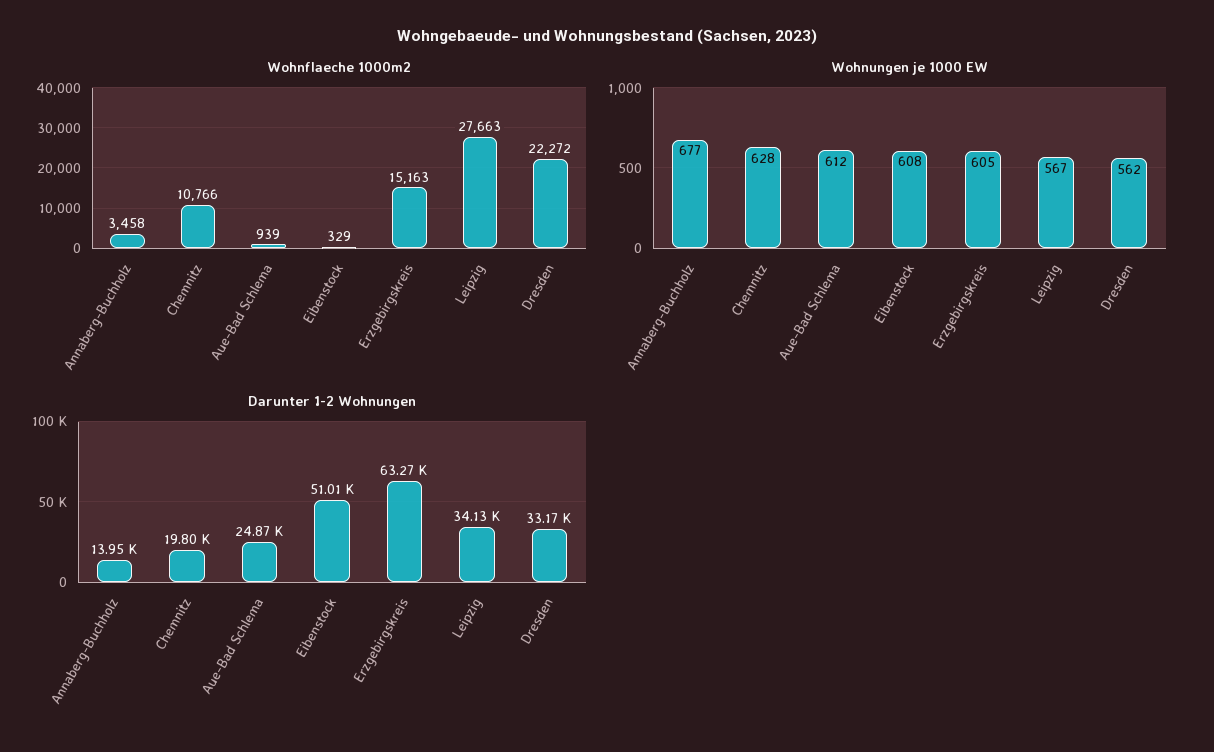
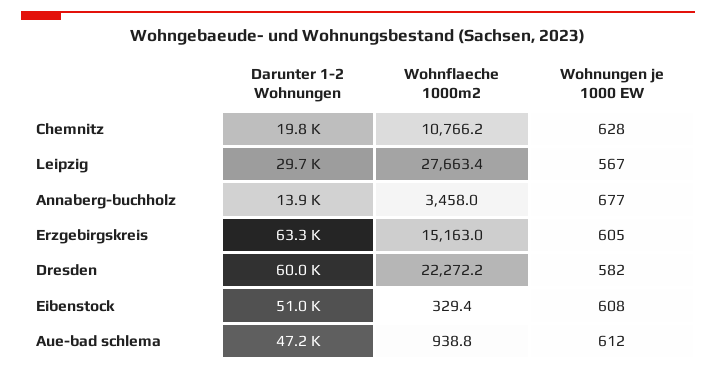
  {
    "Wohnflaeche 1000m2": {
      "Annaberg-Buchholz": 3458,
      "Chemnitz": 10766.2,
      "Aue-Bad Schlema": 938.8,
      "Eibenstock": 329.4,
      "Erzgebirgskreis": 15163,
      "Leipzig": 27663.4,
      "Dresden": 22272.2
    },
    "Wohnungen je 1000 EW": {
      "Annaberg-Buchholz": 677,
      "Chemnitz": 628,
      "Aue-Bad Schlema": 612,
      "Eibenstock": 608,
      "Erzgebirgskreis": 605,
      "Leipzig": 567,
-     "Dresden": 562
+     "Dresden": 582
    },
    "Darunter 1-2 Wohnungen": {
      "Annaberg-Buchholz": 13950,
      "Chemnitz": 19800,
-     "Aue-Bad Schlema": 24870,
+     "Aue-Bad Schlema": 47200,
      "Eibenstock": 51010,
      "Erzgebirgskreis": 63270,
-     "Leipzig": 34130,
+     "Leipzig": 29700,
-     "Dresden": 33170
+     "Dresden": 60000
    }
  }

